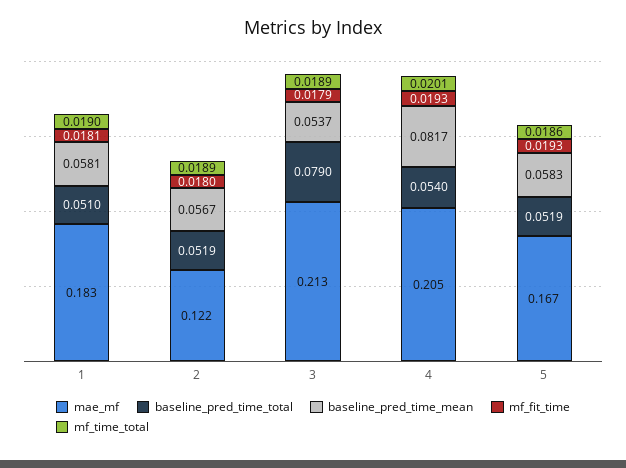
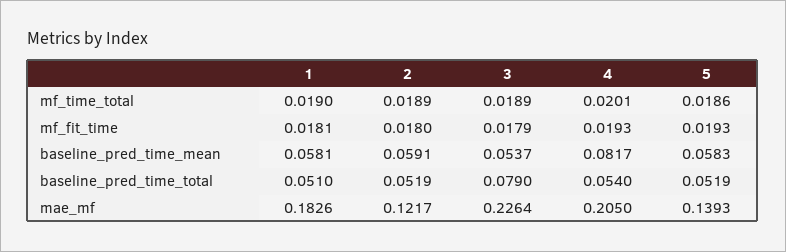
  {
    "mae_mf": {
      "1": 0.1826,
      "2": 0.1217,
-     "3": 0.213,
+     "3": 0.2264,
      "4": 0.205,
-     "5": 0.167
+     "5": 0.1393
    },
    "baseline_pred_time_total": {
      "1": 0.051,
      "2": 0.0519,
      "3": 0.079,
      "4": 0.054,
      "5": 0.0519
    },
    "baseline_pred_time_mean": {
      "1": 0.0581,
-     "2": 0.0567,
+     "2": 0.0591,
      "3": 0.0537,
      "4": 0.0817,
      "5": 0.0583
    },
    "mf_fit_time": {
      "1": 0.0181,
      "2": 0.018,
      "3": 0.0179,
      "4": 0.0193,
      "5": 0.0193
    },
    "mf_time_total": {
      "1": 0.019,
      "2": 0.0189,
      "3": 0.0189,
      "4": 0.0201,
      "5": 0.0186
    }
  }

